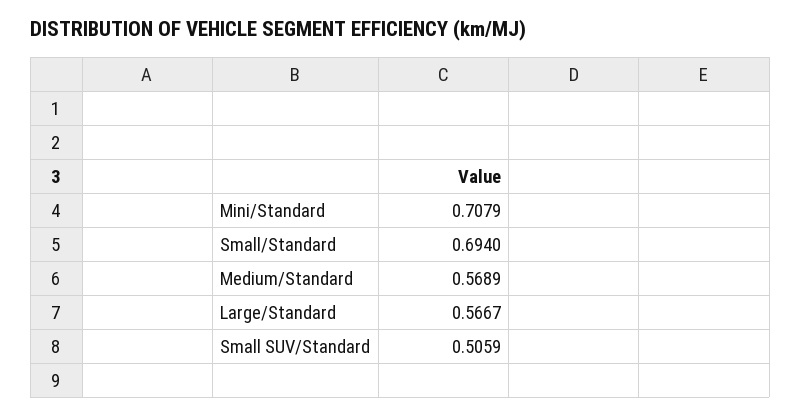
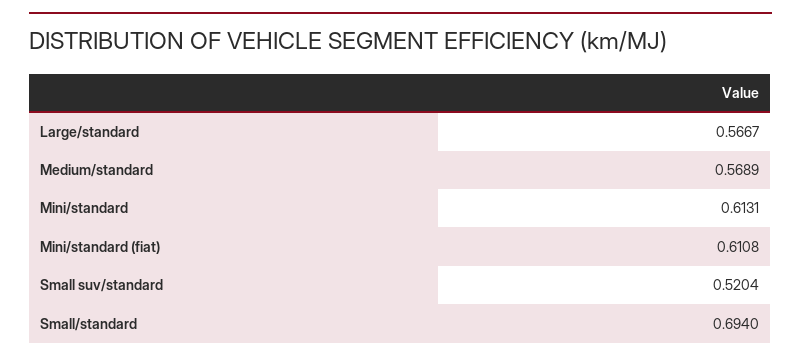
  {
-   "Mini/Standard": 0.7079,
+   "Mini/Standard": 0.6131,
    "Small/Standard": 0.694,
    "Medium/Standard": 0.5689,
    "Large/Standard": 0.5667,
-   "Small SUV/Standard": 0.5059
+   "Small SUV/Standard": 0.5204,
+   "Mini/standard (fiat)": 0.6108
  }

